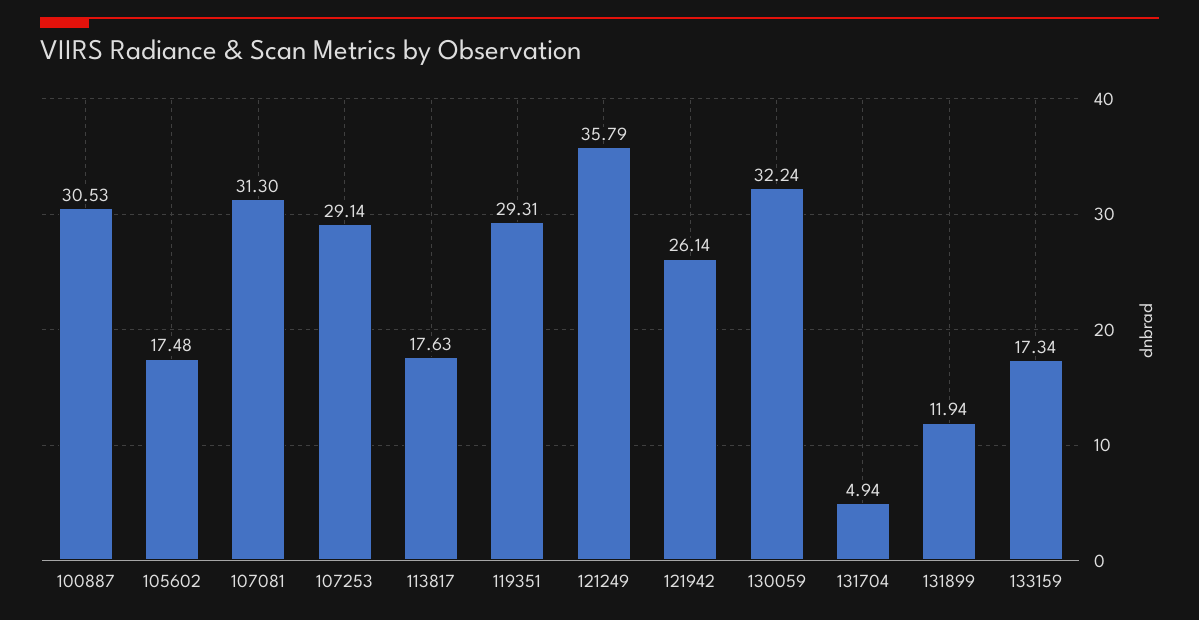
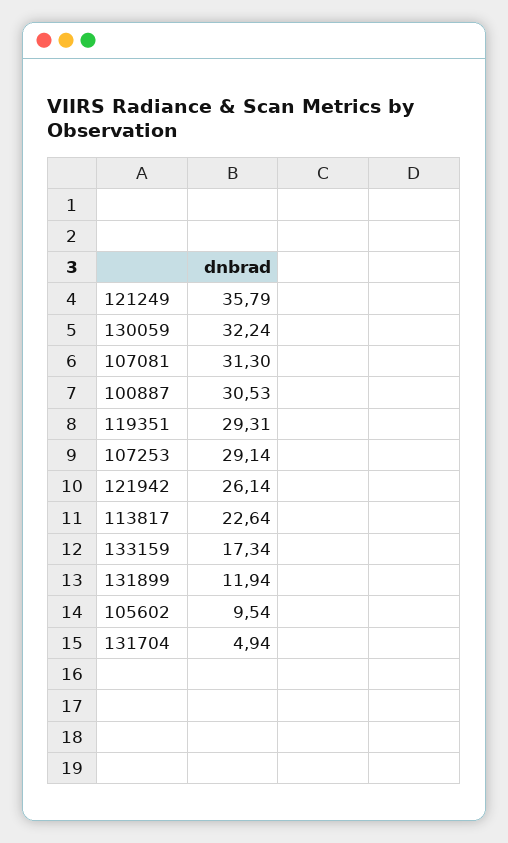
  {
    "100887": 30.53,
-   "105602": 17.48,
+   "105602": 9.54,
    "107081": 31.3,
    "107253": 29.14,
-   "113817": 17.63,
+   "113817": 22.64,
    "119351": 29.31,
    "121249": 35.79,
    "121942": 26.14,
    "130059": 32.24,
    "131704": 4.94,
    "131899": 11.94,
    "133159": 17.34
  }

